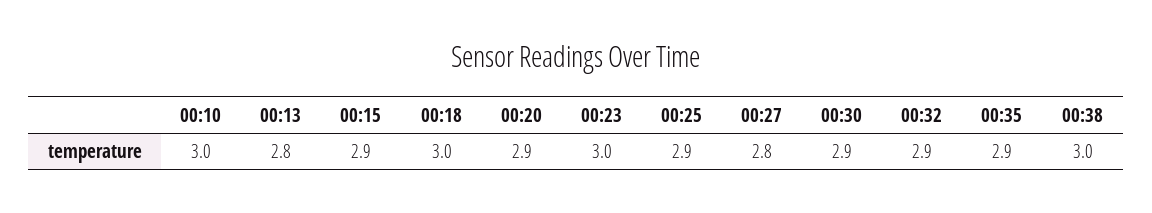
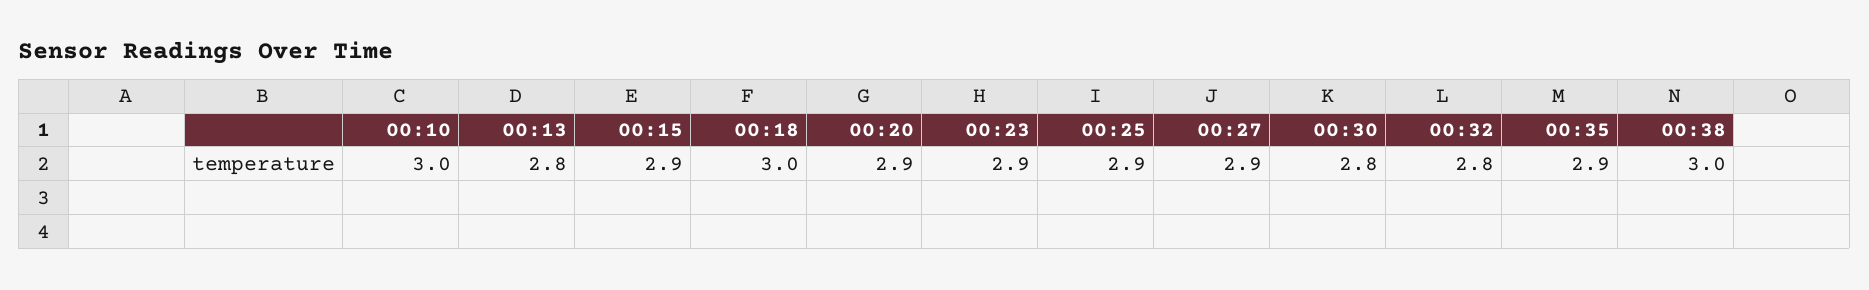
  {
    "00:10": 3,
    "00:13": 2.8,
    "00:15": 2.9,
    "00:18": 3,
    "00:20": 2.9,
-   "00:23": 3,
+   "00:23": 2.9,
    "00:25": 2.9,
-   "00:27": 2.8,
+   "00:27": 2.9,
-   "00:30": 2.9,
+   "00:30": 2.8,
-   "00:32": 2.9,
+   "00:32": 2.8,
    "00:35": 2.9,
    "00:38": 3
  }

